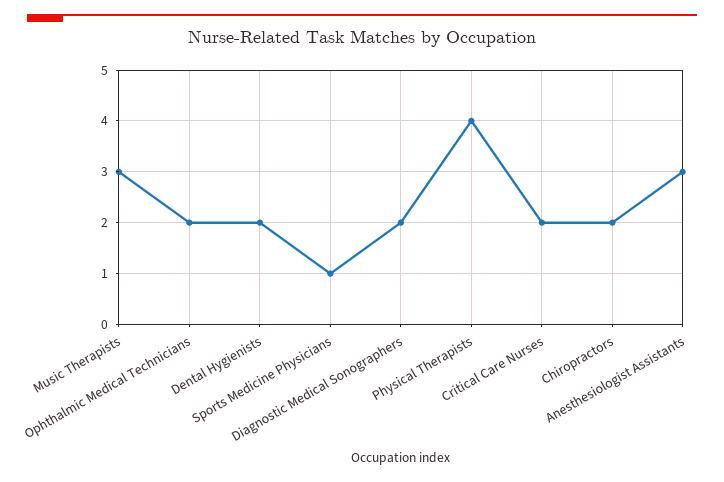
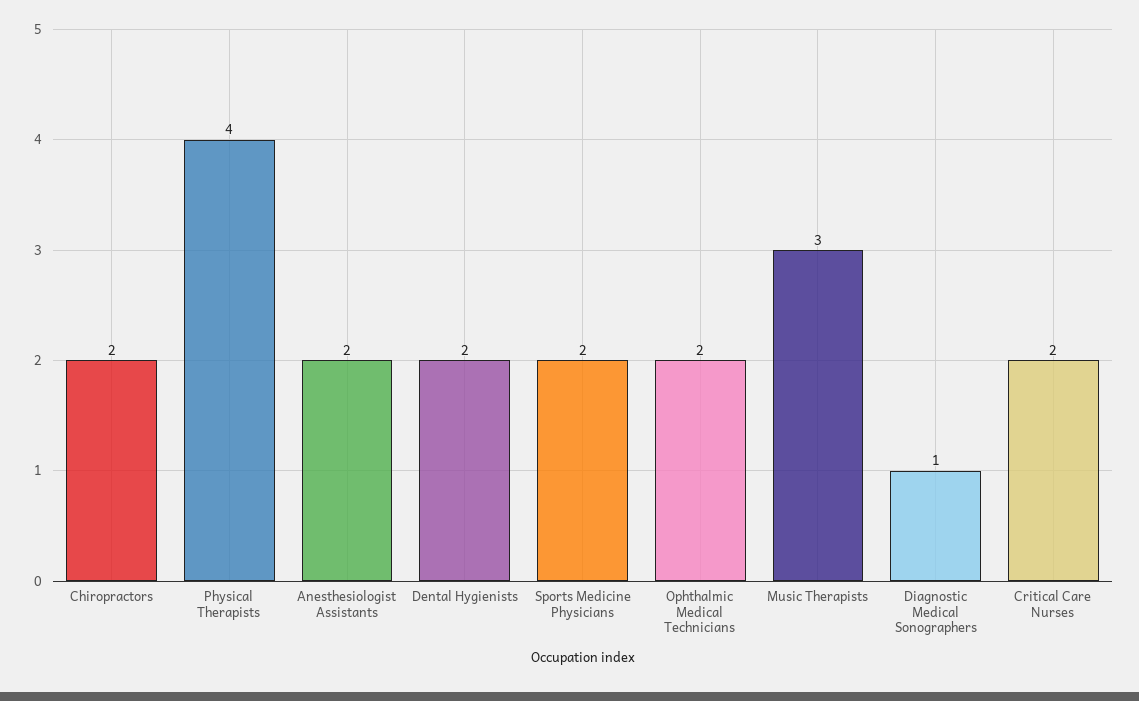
  {
    "Music Therapists": 3,
    "Ophthalmic Medical Technicians": 2,
    "Dental Hygienists": 2,
-   "Sports Medicine Physicians": 1,
+   "Sports Medicine Physicians": 2,
-   "Diagnostic Medical Sonographers": 2,
+   "Diagnostic Medical Sonographers": 1,
    "Physical Therapists": 4,
    "Critical Care Nurses": 2,
    "Chiropractors": 2,
-   "Anesthesiologist Assistants": 3
+   "Anesthesiologist Assistants": 2
  }

